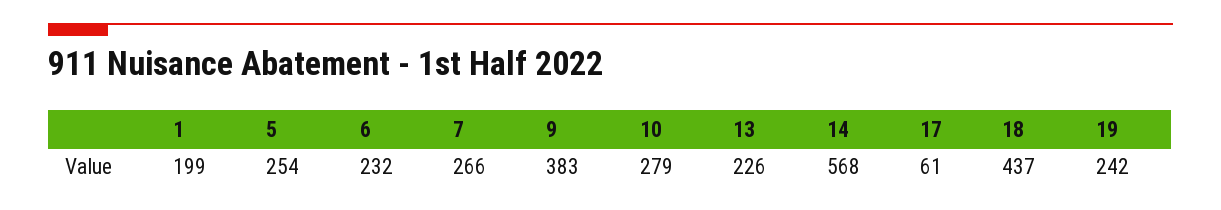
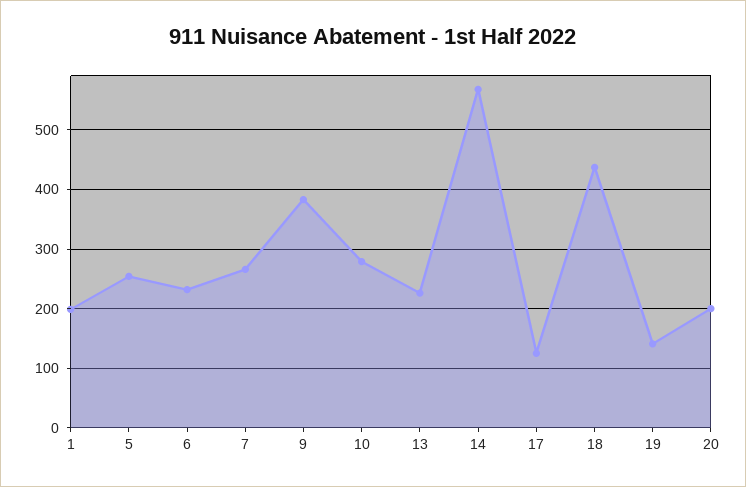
  {
    "1": 199,
    "5": 254,
    "6": 232,
    "7": 266,
    "9": 383,
    "10": 279,
    "13": 226,
    "14": 568,
-   "17": 61,
+   "17": 120,
    "18": 437,
-   "19": 242
+   "19": 140,
+   "20": 200
  }

